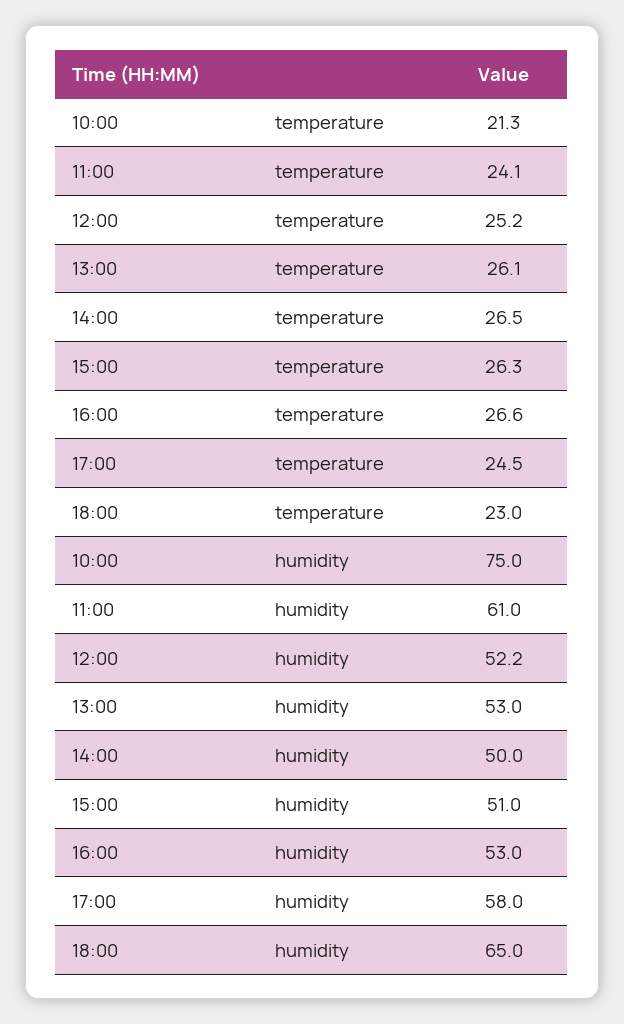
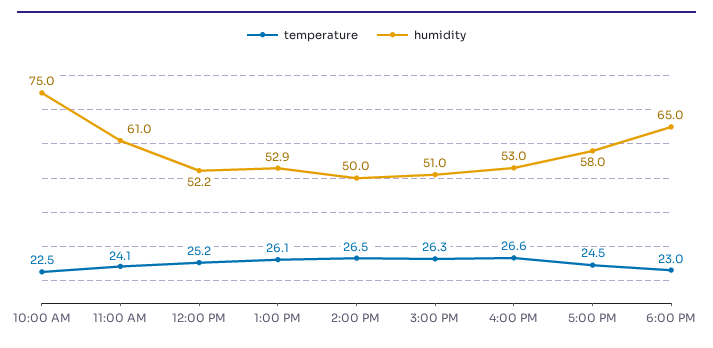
  {
    "temperature": {
-     "10:00": 21.3,
+     "10:00": 22.5,
      "11:00": 24.1,
      "12:00": 25.2,
      "13:00": 26.1,
      "14:00": 26.5,
      "15:00": 26.3,
      "16:00": 26.6,
      "17:00": 24.5,
      "18:00": 23
    },
    "humidity": {
      "10:00": 75,
      "11:00": 61,
      "12:00": 52.2,
-     "13:00": 53,
+     "13:00": 52.9,
      "14:00": 50,
      "15:00": 51,
      "16:00": 53,
      "17:00": 58,
      "18:00": 65
    }
  }

